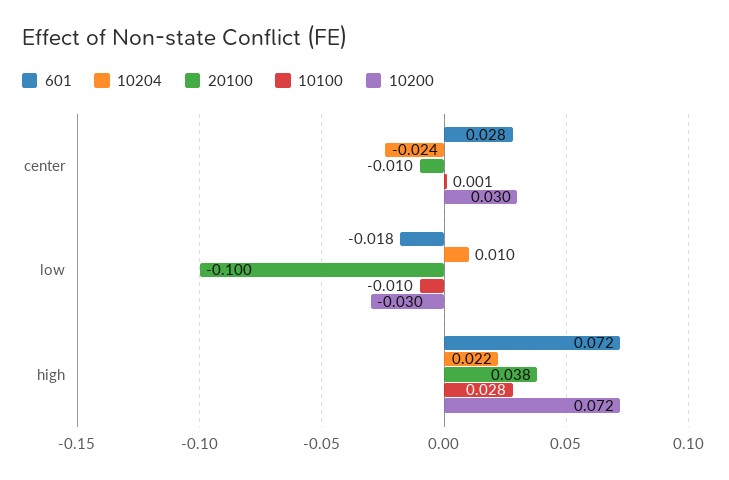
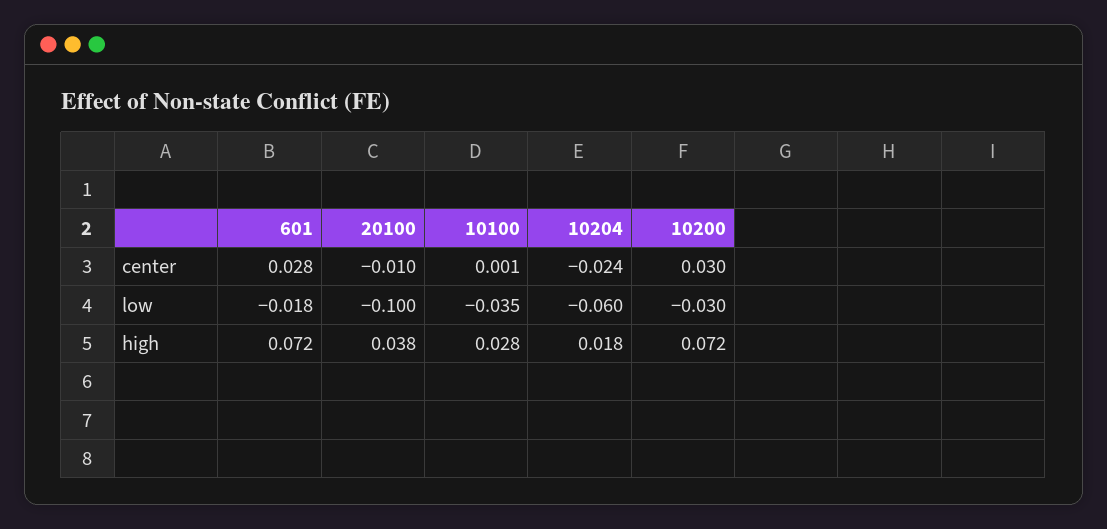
  {
    "601": {
      "center": 0.028,
      "low": -0.018,
      "high": 0.072
    },
    "10204": {
      "center": -0.024,
-     "low": 0.01,
+     "low": -0.06,
-     "high": 0.022
+     "high": 0.018
    },
    "20100": {
      "center": -0.01,
      "low": -0.1,
      "high": 0.038
    },
    "10100": {
      "center": 0.001,
-     "low": -0.01,
+     "low": -0.035,
      "high": 0.028
    },
    "10200": {
      "center": 0.03,
      "low": -0.03,
      "high": 0.072
    }
  }

